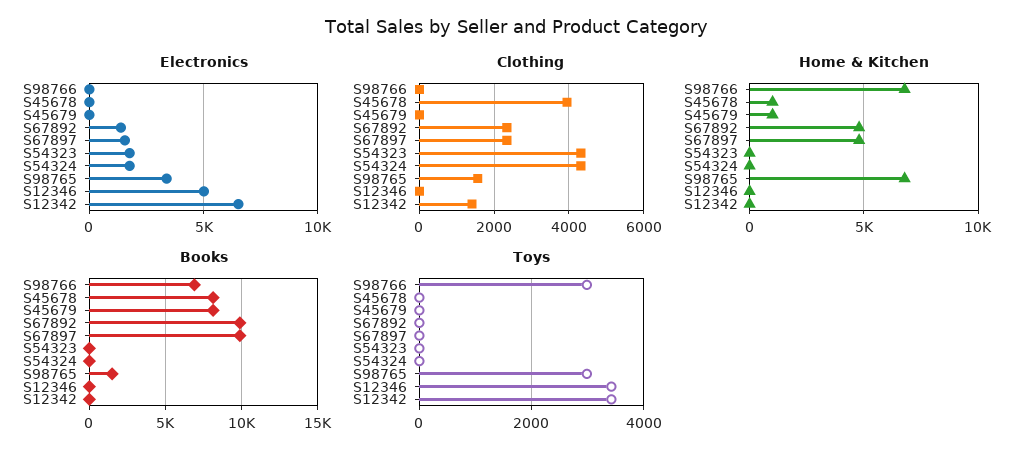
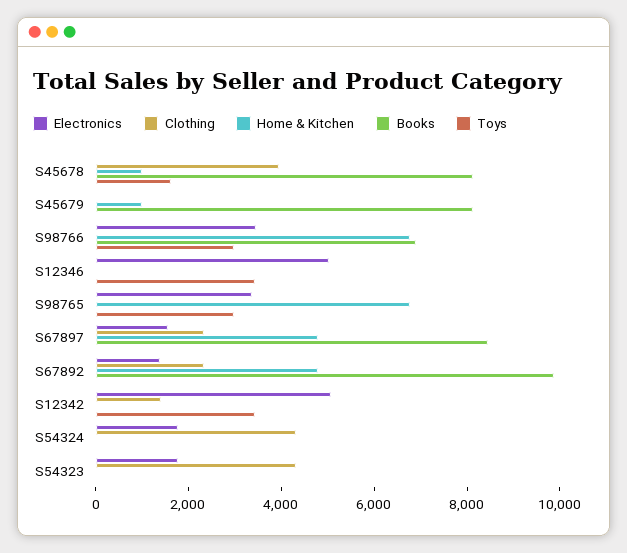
  {
    "Electronics": {
-     "S98766": 0,
+     "S98766": 3500,
      "S45678": 0,
      "S45679": 0,
      "S67892": 1500,
      "S67897": 1500,
      "S54323": 2000,
      "S54324": 2000,
      "S98765": 3500,
      "S12346": 5000,
-     "S12342": 6500
+     "S12342": 5000
    },
    "Clothing": {
      "S98766": 0,
      "S45678": 4000,
      "S45679": 0,
      "S67892": 2400,
      "S67897": 2400,
      "S54323": 4400,
      "S54324": 4400,
-     "S98765": 1600,
+     "S98765": 0,
      "S12346": 0,
      "S12342": 1400
    },
    "Home & Kitchen": {
      "S98766": 7000,
      "S45678": 1000,
      "S45679": 1000,
      "S67892": 5000,
      "S67897": 5000,
      "S54323": 0,
      "S54324": 0,
      "S98765": 7000,
      "S12346": 0,
      "S12342": 0
    },
    "Books": {
      "S98766": 7000,
      "S45678": 8000,
      "S45679": 8000,
      "S67892": 10000,
-     "S67897": 10000,
+     "S67897": 8500,
      "S54323": 0,
      "S54324": 0,
-     "S98765": 1500,
+     "S98765": 0,
      "S12346": 0,
      "S12342": 0
    },
    "Toys": {
      "S98766": 3000,
-     "S45678": 0,
+     "S45678": 1500,
      "S45679": 0,
      "S67892": 0,
      "S67897": 0,
      "S54323": 0,
      "S54324": 0,
      "S98765": 3000,
      "S12346": 3400,
      "S12342": 3400
    }
  }

